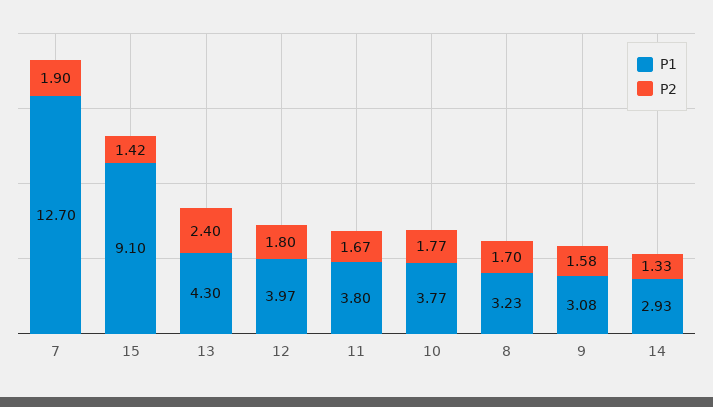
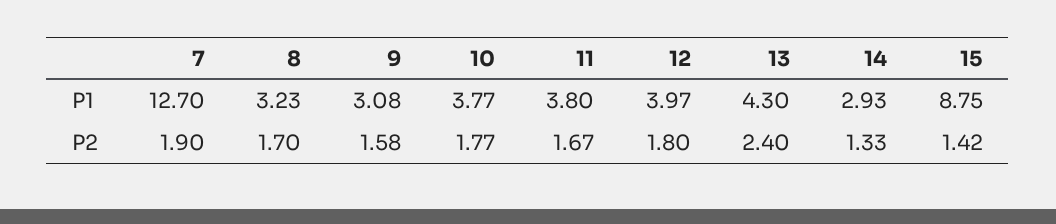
  {
    "P1": {
      "7": 12.7,
-     "15": 9.1,
+     "15": 8.75,
      "13": 4.3,
      "12": 3.97,
      "11": 3.8,
      "10": 3.77,
      "8": 3.23,
      "9": 3.08,
      "14": 2.93
    },
    "P2": {
      "7": 1.9,
      "15": 1.42,
      "13": 2.4,
      "12": 1.8,
      "11": 1.67,
      "10": 1.77,
      "8": 1.7,
      "9": 1.58,
      "14": 1.33
    }
  }

